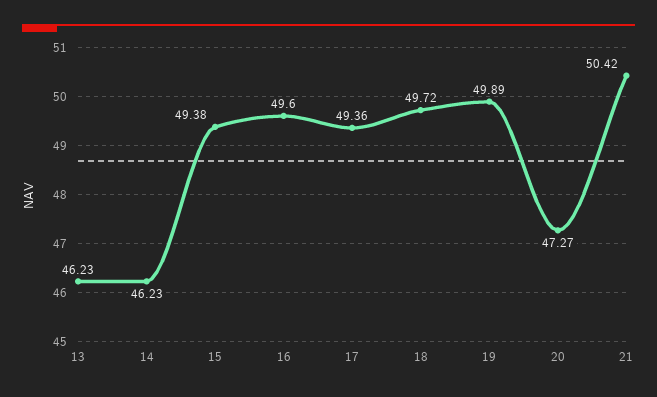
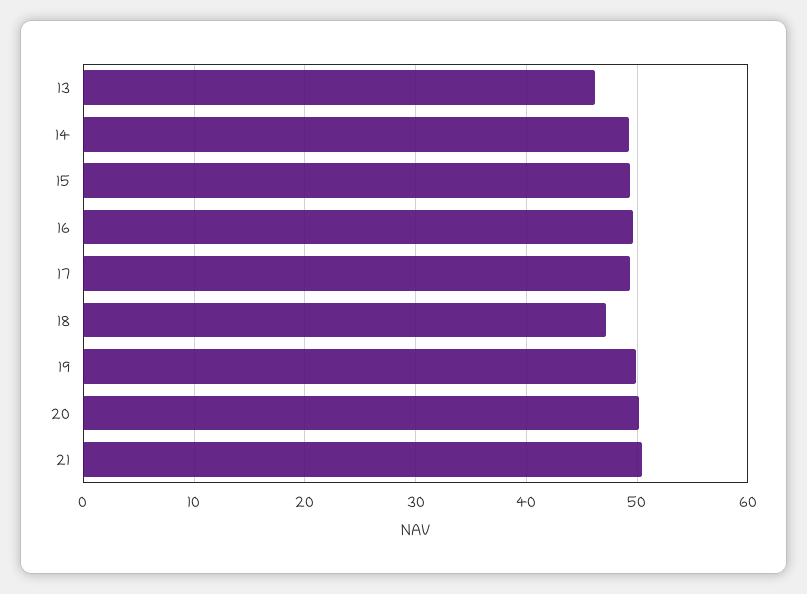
  {
    "13": 46.23,
-   "14": 46.23,
+   "14": 49,
    "15": 49.38,
    "16": 49.6,
    "17": 49.36,
-   "18": 49.72,
+   "18": 47,
    "19": 49.89,
-   "20": 47.27,
+   "20": 50,
    "21": 50.42
  }

